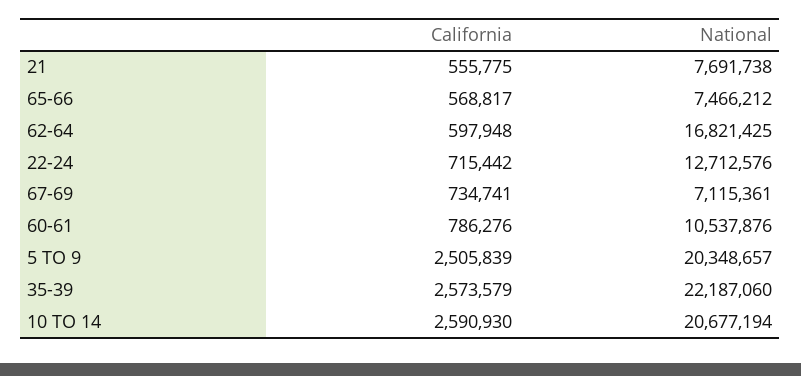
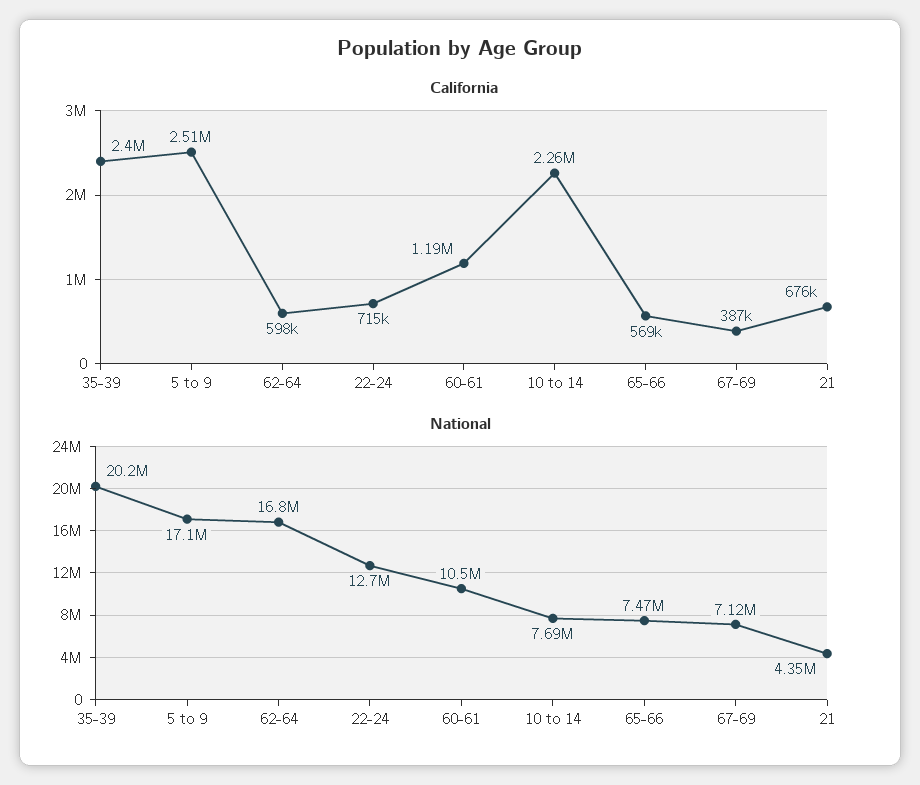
  {
    "California": {
-     "21": 555775,
+     "21": 676000,
      "65-66": 568817,
      "62-64": 597948,
      "22-24": 715442,
-     "67-69": 734741,
+     "67-69": 387000,
-     "60-61": 786276,
+     "60-61": 1190000,
      "5 TO 9": 2505839,
-     "35-39": 2573579,
+     "35-39": 2400000,
-     "10 TO 14": 2590930
+     "10 TO 14": 2260000
    },
    "National": {
-     "21": 7691738,
+     "21": 4350000,
      "65-66": 7466212,
      "62-64": 16821425,
      "22-24": 12712576,
      "67-69": 7115361,
      "60-61": 10537876,
-     "5 TO 9": 20348657,
+     "5 TO 9": 17100000,
-     "35-39": 22187060,
+     "35-39": 20200000,
-     "10 TO 14": 20677194
+     "10 TO 14": 7690000
    }
  }

